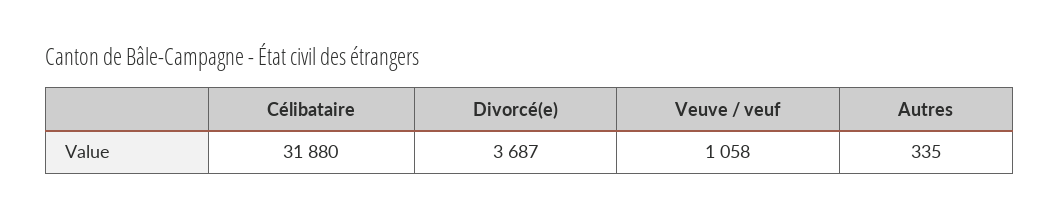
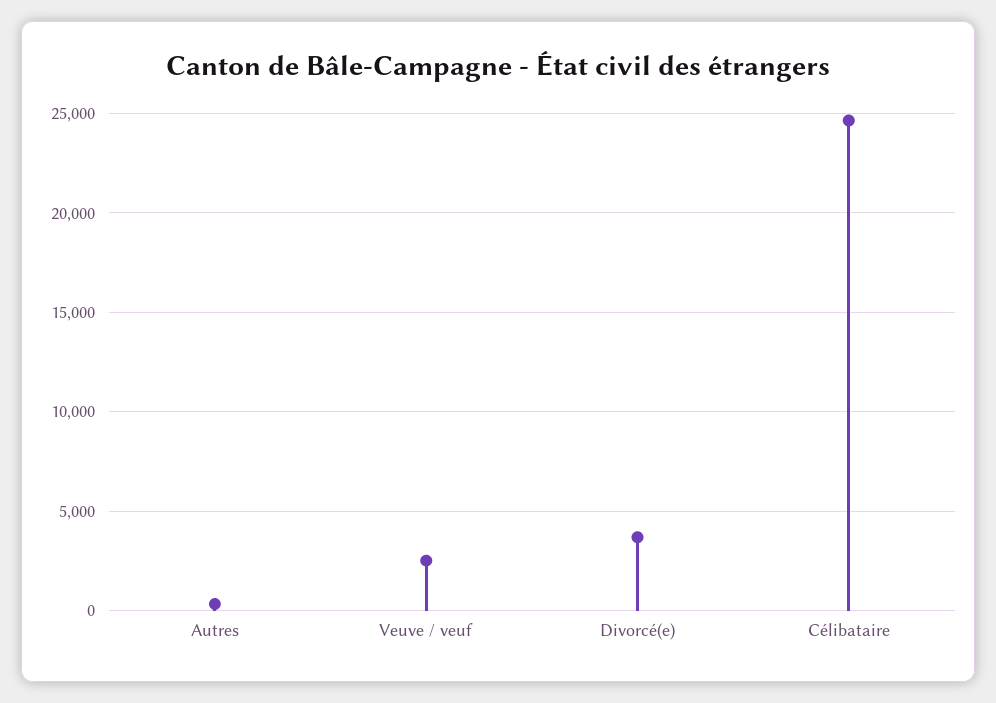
  {
-   "Célibataire": 31880,
+   "Célibataire": 24500,
    "Divorcé(e)": 3687,
-   "Veuve / veuf": 1058,
+   "Veuve / veuf": 2500,
    "Autres": 335
  }

